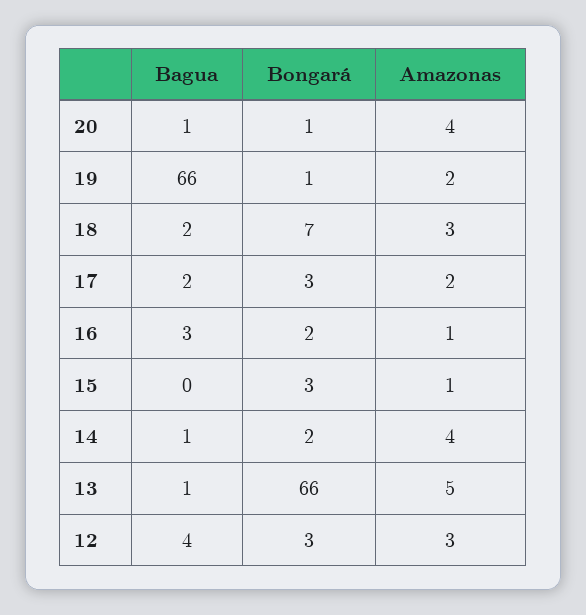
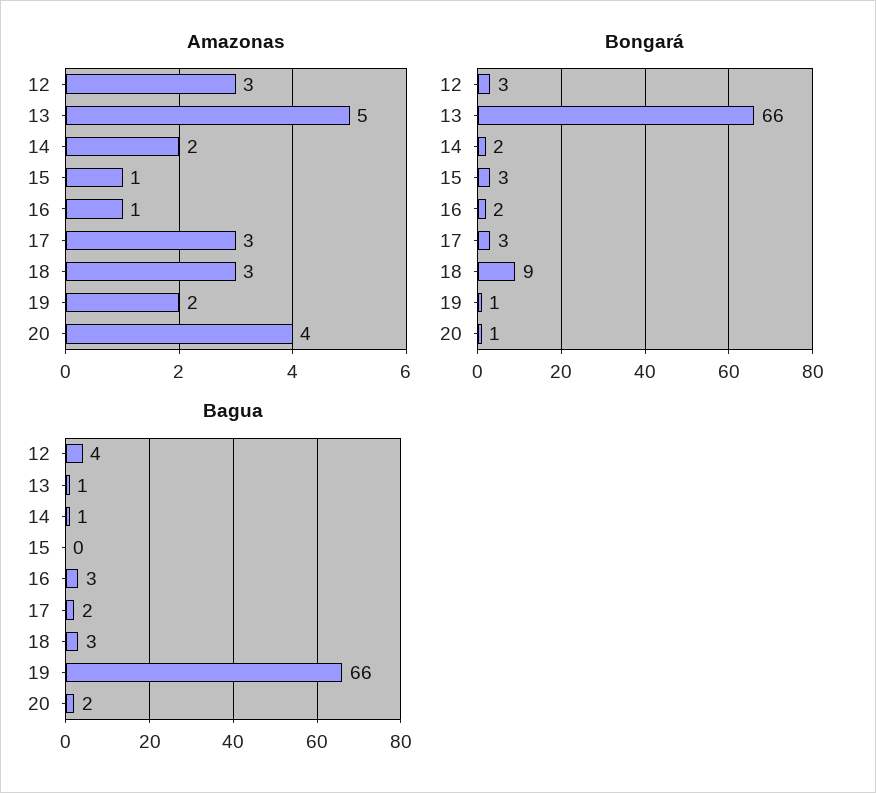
  {
    "Bagua": {
-     "20": 1,
+     "20": 2,
      "19": 66,
-     "18": 2,
+     "18": 3,
      "17": 2,
      "16": 3,
      "15": 0,
      "14": 1,
      "13": 1,
      "12": 4
    },
    "Bongará": {
      "20": 1,
      "19": 1,
-     "18": 7,
+     "18": 9,
      "17": 3,
      "16": 2,
      "15": 3,
      "14": 2,
      "13": 66,
      "12": 3
    },
    "Amazonas": {
      "20": 4,
      "19": 2,
      "18": 3,
-     "17": 2,
+     "17": 3,
      "16": 1,
      "15": 1,
-     "14": 4,
+     "14": 2,
      "13": 5,
      "12": 3
    }
  }

